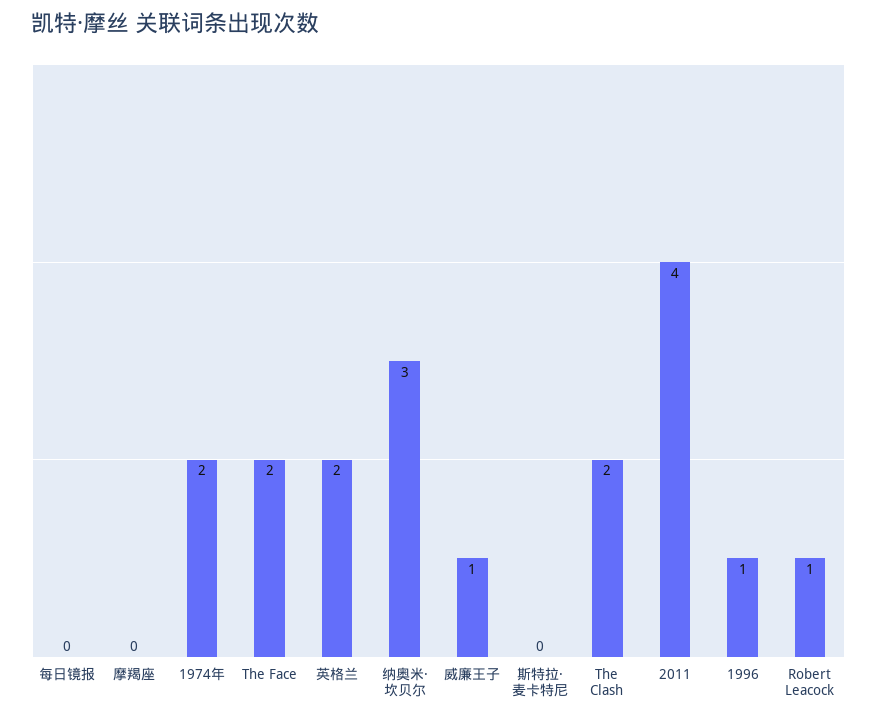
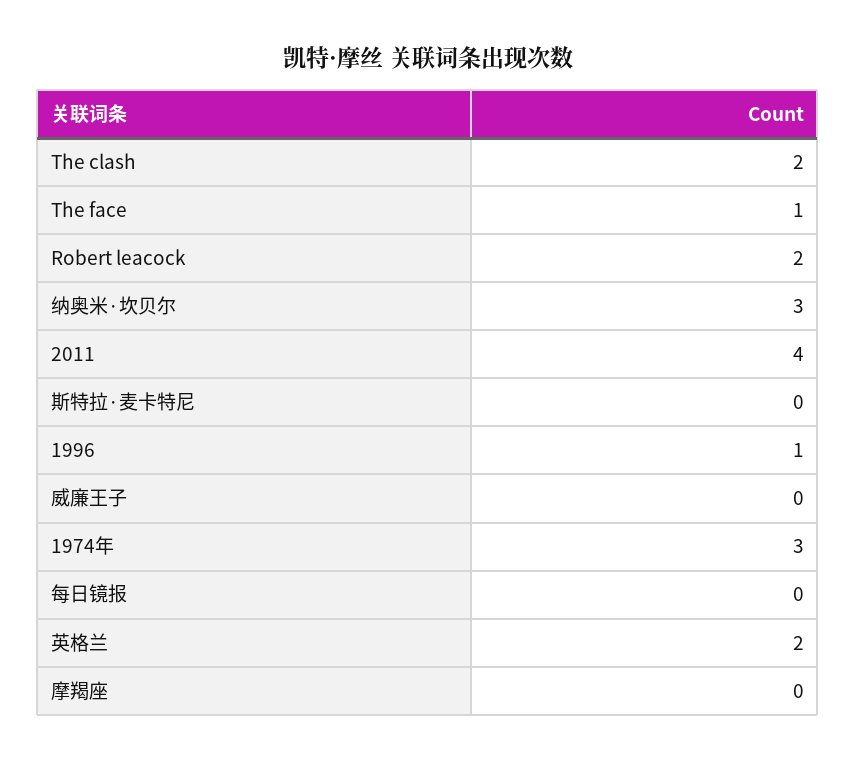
  {
    "每日镜报": 0,
    "摩羯座": 0,
-   "1974年": 2,
+   "1974年": 3,
-   "The Face": 2,
+   "The Face": 1,
    "英格兰": 2,
    "纳奥米·坎贝尔": 3,
-   "威廉王子": 1,
+   "威廉王子": 0,
    "斯特拉·麦卡特尼": 0,
    "The Clash": 2,
    "2011": 4,
    "1996": 1,
-   "Robert Leacock": 1
+   "Robert Leacock": 2
  }

